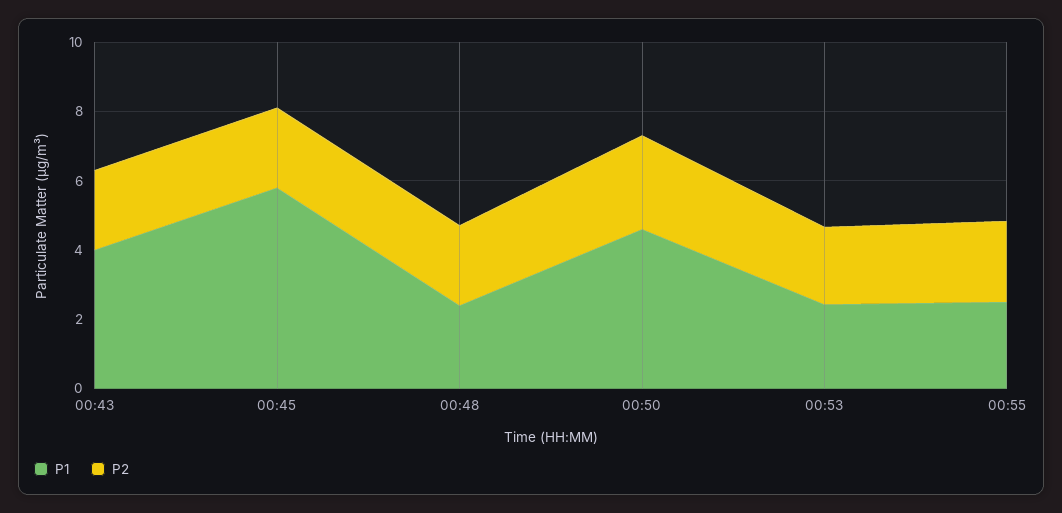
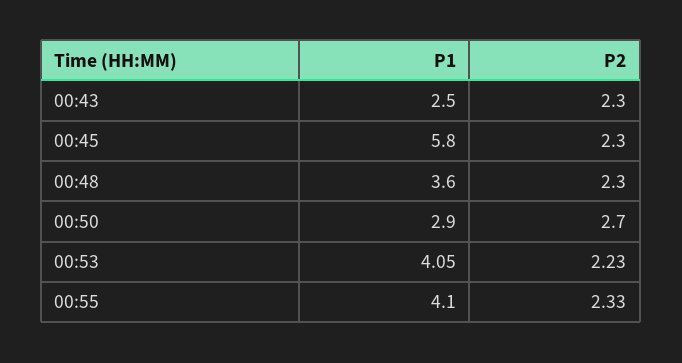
  {
    "P1": {
-     "00:43": 4,
+     "00:43": 2.5,
      "00:45": 5.8,
-     "00:48": 2.5,
+     "00:48": 3.6,
-     "00:50": 4.5,
+     "00:50": 2.9,
-     "00:53": 2.5,
+     "00:53": 4.05,
-     "00:55": 2.5
+     "00:55": 4.1
    },
    "P2": {
      "00:43": 2.3,
      "00:45": 2.3,
      "00:48": 2.3,
      "00:50": 2.7,
      "00:53": 2.23,
      "00:55": 2.33
    }
  }

